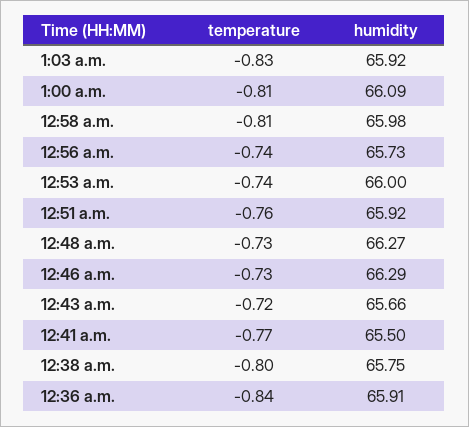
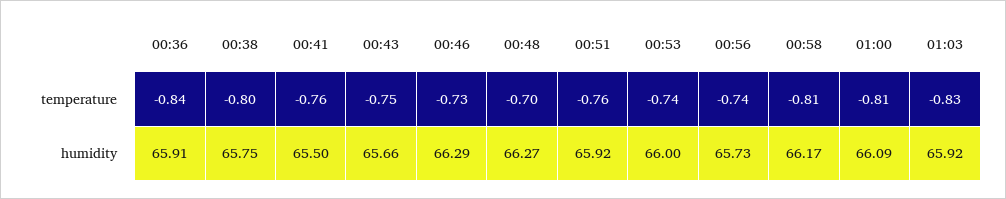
  {
    "temperature": {
      "1:03 a.m.": -0.83,
      "1:00 a.m.": -0.81,
      "12:58 a.m.": -0.81,
      "12:56 a.m.": -0.74,
      "12:53 a.m.": -0.74,
      "12:51 a.m.": -0.76,
-     "12:48 a.m.": -0.73,
+     "12:48 a.m.": -0.7,
      "12:46 a.m.": -0.73,
-     "12:43 a.m.": -0.72,
+     "12:43 a.m.": -0.75,
-     "12:41 a.m.": -0.77,
+     "12:41 a.m.": -0.76,
      "12:38 a.m.": -0.8,
      "12:36 a.m.": -0.84
    },
    "humidity": {
      "1:03 a.m.": 65.92,
      "1:00 a.m.": 66.09,
-     "12:58 a.m.": 65.98,
+     "12:58 a.m.": 66.17,
      "12:56 a.m.": 65.73,
      "12:53 a.m.": 66,
      "12:51 a.m.": 65.92,
      "12:48 a.m.": 66.27,
      "12:46 a.m.": 66.29,
      "12:43 a.m.": 65.66,
      "12:41 a.m.": 65.5,
      "12:38 a.m.": 65.75,
      "12:36 a.m.": 65.91
    }
  }

